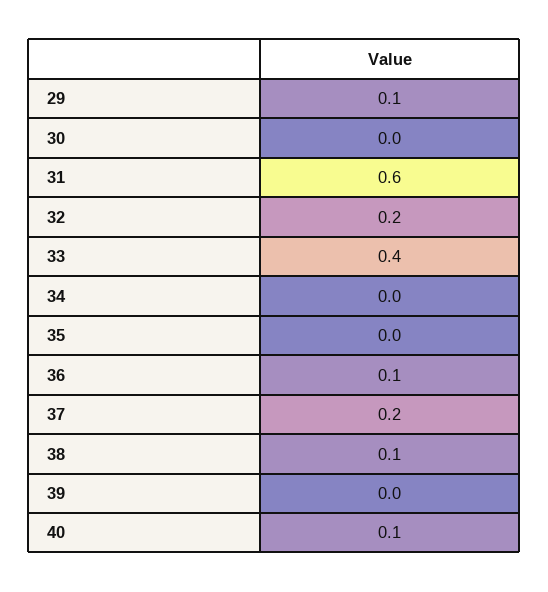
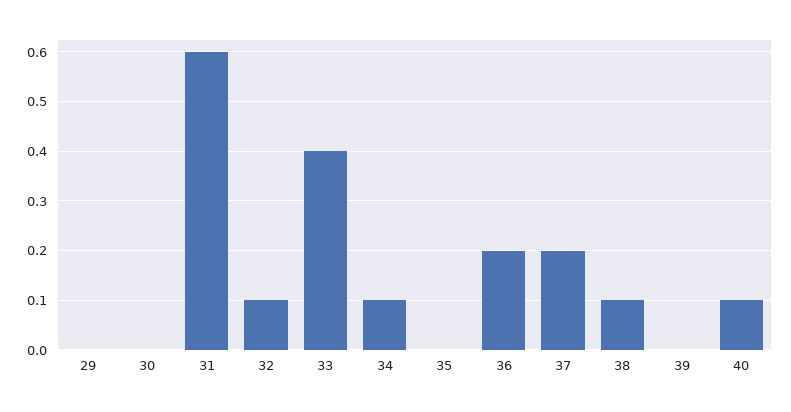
  {
-   "29": 0.1,
+   "29": 0,
    "30": 0,
    "31": 0.6,
-   "32": 0.2,
+   "32": 0.1,
    "33": 0.4,
-   "34": 0,
+   "34": 0.1,
    "35": 0,
-   "36": 0.1,
+   "36": 0.2,
    "37": 0.2,
    "38": 0.1,
    "39": 0,
    "40": 0.1
  }

